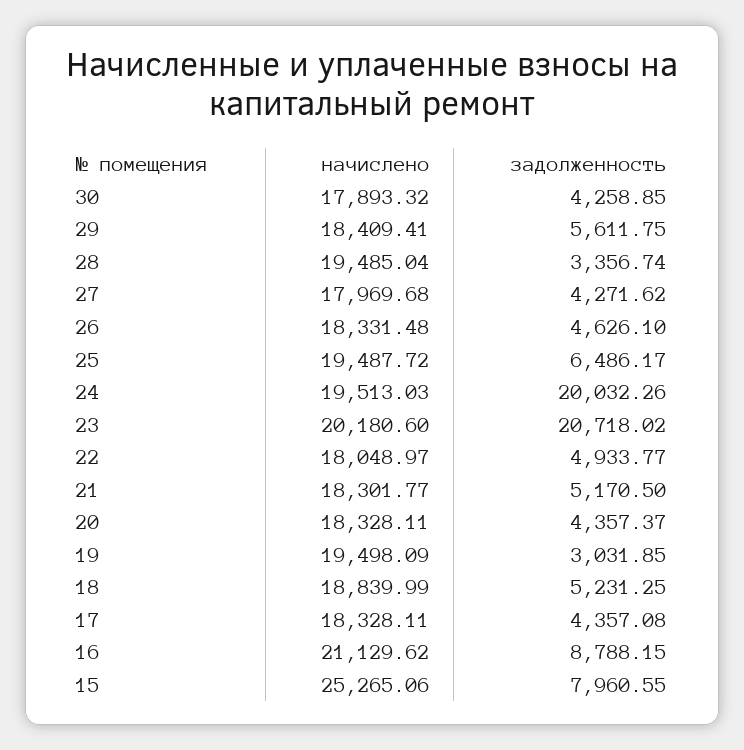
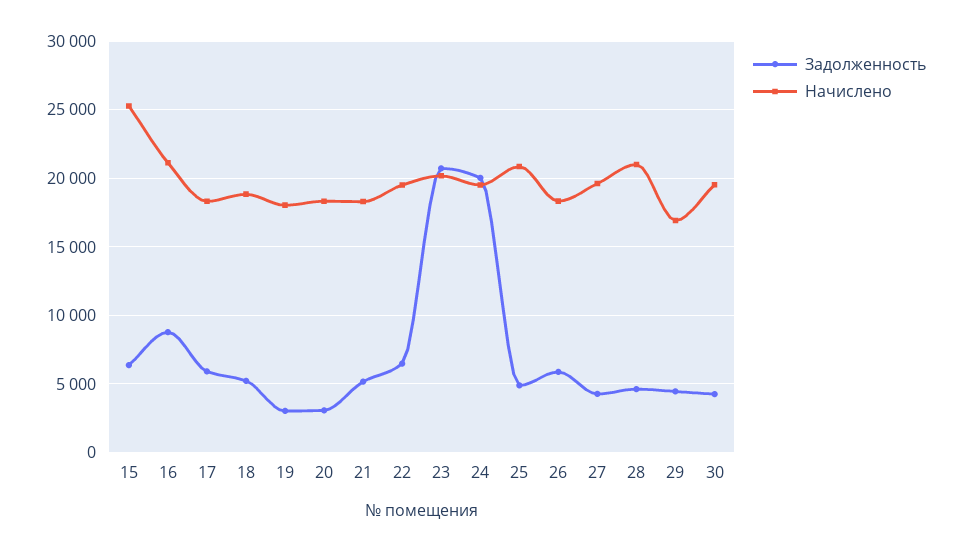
  {
    "начислено": {
-     "30": 17893.32,
+     "30": 19500,
-     "29": 18409.41,
+     "29": 17000,
-     "28": 19485.04,
+     "28": 21000,
-     "27": 17969.68,
+     "27": 19500,
      "26": 18331.48,
-     "25": 19487.72,
+     "25": 21000,
      "24": 19513.03,
      "23": 20180.6,
-     "22": 18048.97,
+     "22": 19500,
      "21": 18301.77,
      "20": 18328.11,
-     "19": 19498.09,
+     "19": 18000,
      "18": 18839.99,
      "17": 18328.11,
      "16": 21129.62,
      "15": 25265.06
    },
    "задолженность": {
      "30": 4258.85,
-     "29": 5611.75,
+     "29": 4500,
-     "28": 3356.74,
+     "28": 4500,
      "27": 4271.62,
-     "26": 4626.1,
+     "26": 6000,
-     "25": 6486.17,
+     "25": 5000,
      "24": 20032.26,
      "23": 20718.02,
-     "22": 4933.77,
+     "22": 6500,
      "21": 5170.5,
-     "20": 4357.37,
+     "20": 3000,
      "19": 3031.85,
      "18": 5231.25,
-     "17": 4357.08,
+     "17": 6000,
      "16": 8788.15,
-     "15": 7960.55
+     "15": 6500
    }
  }

